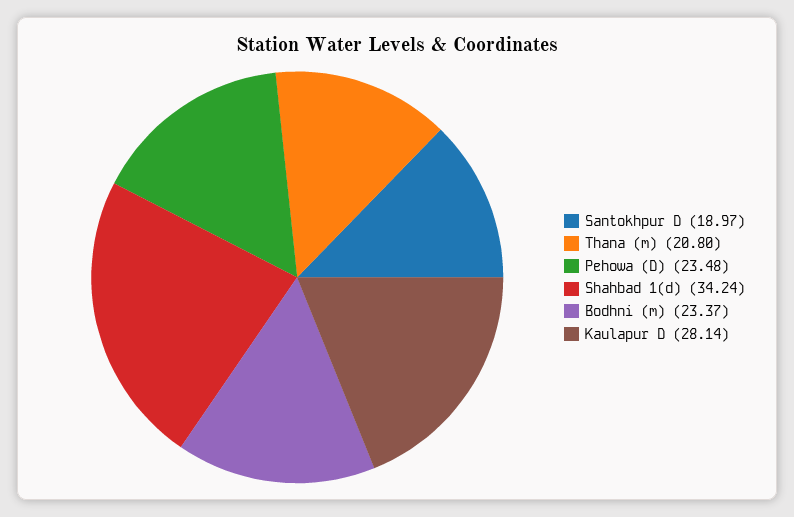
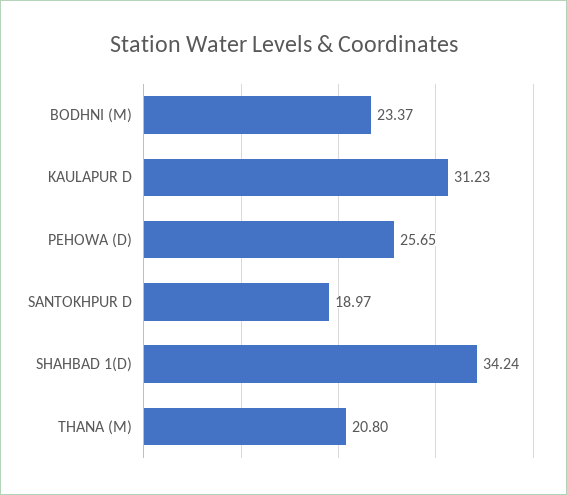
  {
    "Santokhpur D": 18.97,
    "Thana (m)": 20.8,
-   "Pehowa (D)": 23.48,
+   "Pehowa (D)": 25.65,
    "Shahbad 1(d)": 34.24,
    "Bodhni (m)": 23.37,
-   "Kaulapur D": 28.14
+   "Kaulapur D": 31.23
  }

